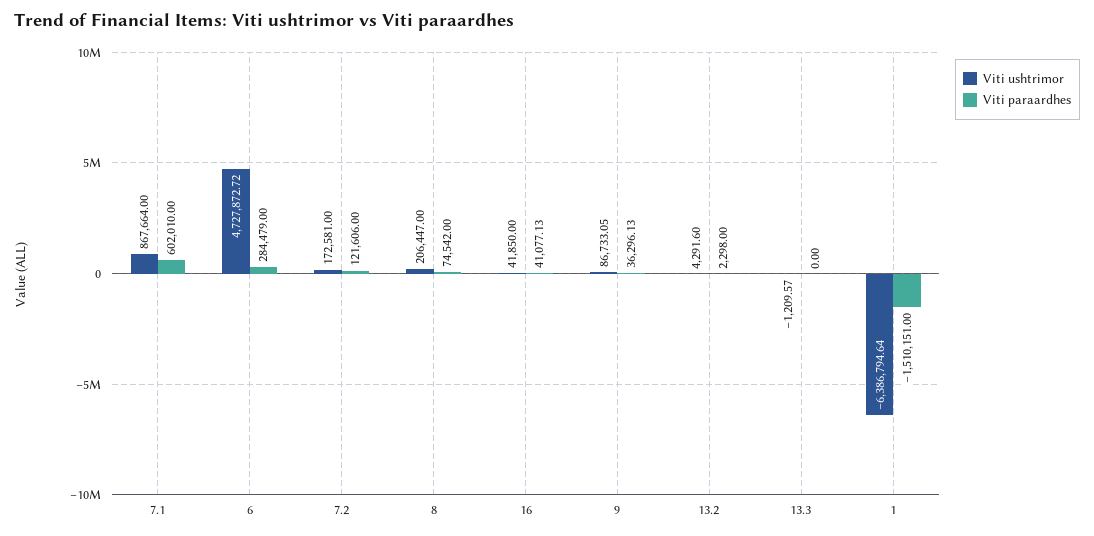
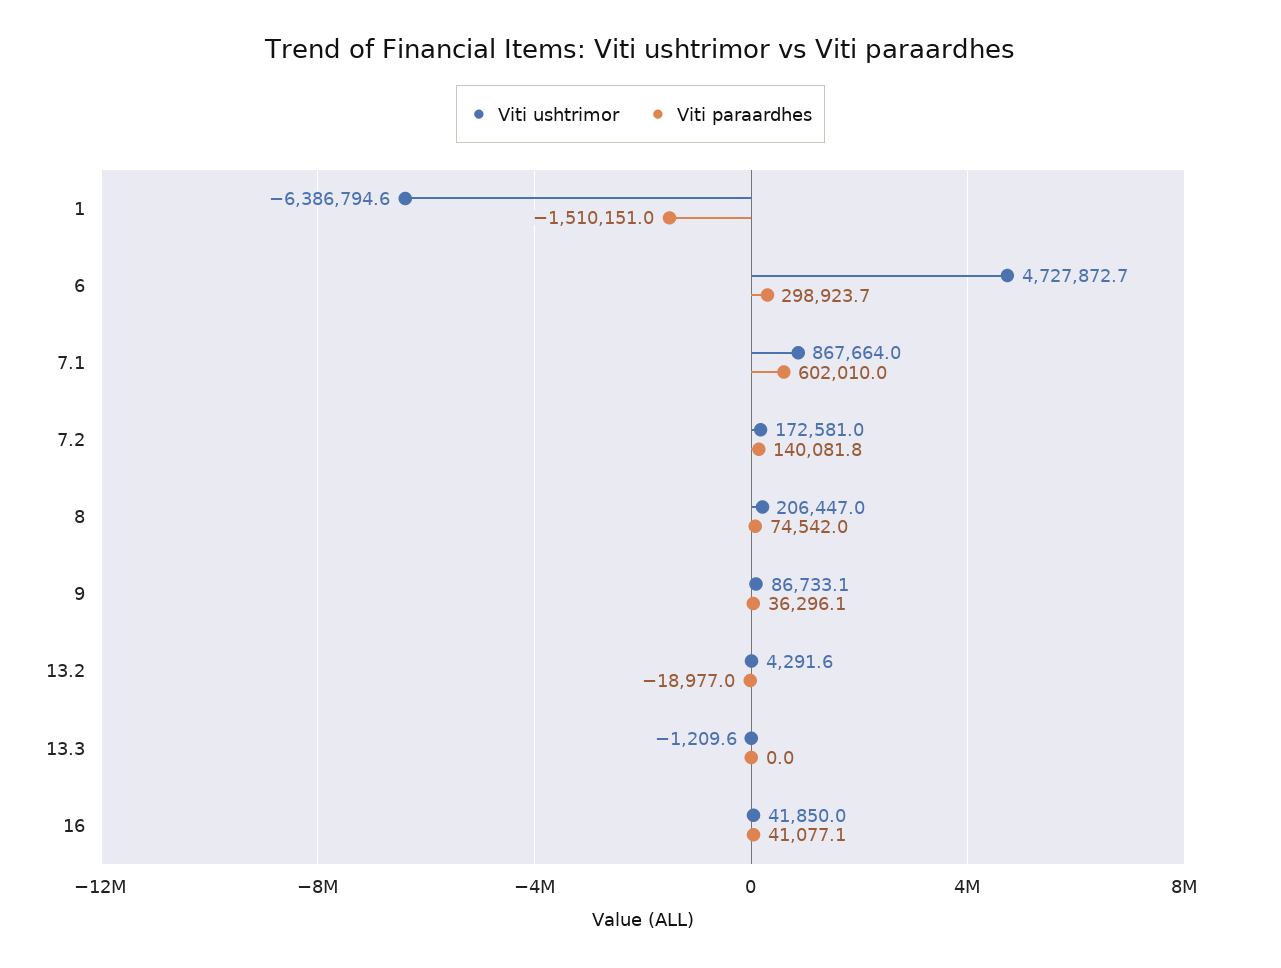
  {
    "Viti ushtrimor": {
      "7.1": 867664,
      "6": 4727872.72,
      "7.2": 172581,
      "8": 206447,
      "16": 41850,
      "9": 86733.05,
      "13.2": 4291.6,
      "13.3": -1209.57,
      "1": -6386794.64
    },
    "Viti paraardhes": {
      "7.1": 602010,
-     "6": 284479,
+     "6": 298923.7,
-     "7.2": 121606,
+     "7.2": 140081.8,
      "8": 74542,
      "16": 41077.13,
      "9": 36296.13,
-     "13.2": 2298,
+     "13.2": -18977,
      "13.3": 0,
      "1": -1510151
    }
  }

